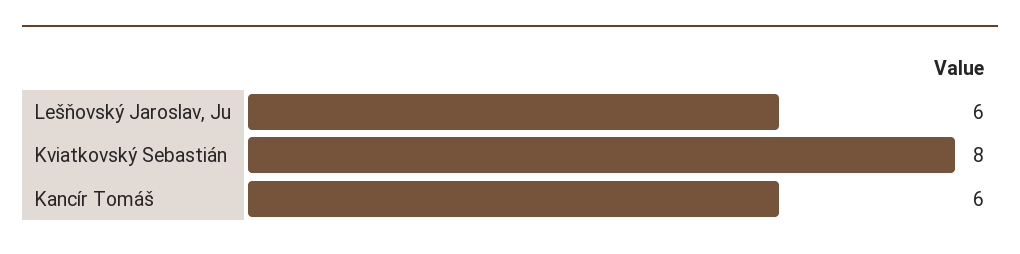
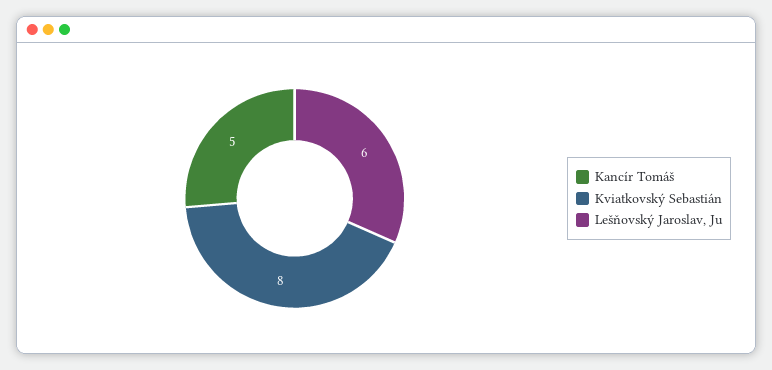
  {
    "Lešňovský Jaroslav, Ju": 6,
    "Kviatkovský Sebastián": 8,
-   "Kancír Tomáš": 6
+   "Kancír Tomáš": 5
  }

